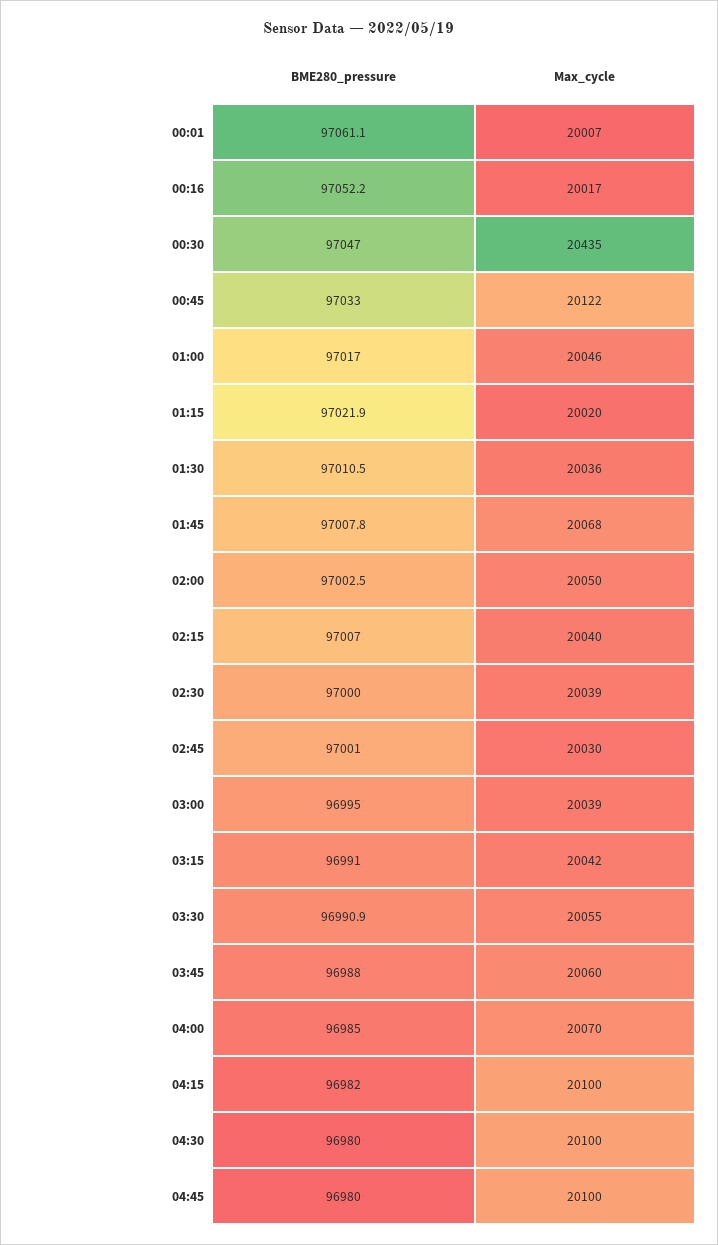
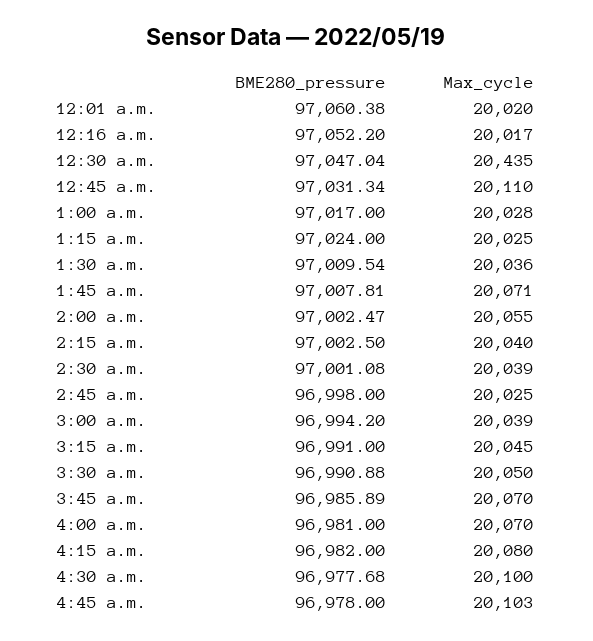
  {
    "BME280_pressure": {
-     "00:01": 97061.1,
+     "00:01": 97060.38,
      "00:16": 97052.2,
      "00:30": 97047.04,
-     "00:45": 97033,
+     "00:45": 97031.34,
      "01:00": 97017,
-     "01:15": 97021.9,
+     "01:15": 97024,
-     "01:30": 97010.5,
+     "01:30": 97009.54,
      "01:45": 97007.81,
      "02:00": 97002.47,
-     "02:15": 97007,
+     "02:15": 97002.5,
-     "02:30": 97000,
+     "02:30": 97001.08,
-     "02:45": 97001,
+     "02:45": 96998,
-     "03:00": 96995,
+     "03:00": 96994.2,
      "03:15": 96991,
      "03:30": 96990.88,
-     "03:45": 96988,
+     "03:45": 96985.89,
-     "04:00": 96985,
+     "04:00": 96981,
      "04:15": 96982,
-     "04:30": 96980,
+     "04:30": 96977.68,
-     "04:45": 96980
+     "04:45": 96978
    },
    "Max_cycle": {
-     "00:01": 20007,
+     "00:01": 20020,
      "00:16": 20017,
      "00:30": 20435,
-     "00:45": 20122,
+     "00:45": 20110,
-     "01:00": 20046,
+     "01:00": 20028,
-     "01:15": 20020,
+     "01:15": 20025,
      "01:30": 20036,
-     "01:45": 20068,
+     "01:45": 20071,
-     "02:00": 20050,
+     "02:00": 20055,
      "02:15": 20040,
      "02:30": 20039,
-     "02:45": 20030,
+     "02:45": 20025,
      "03:00": 20039,
-     "03:15": 20042,
+     "03:15": 20045,
-     "03:30": 20055,
+     "03:30": 20050,
-     "03:45": 20060,
+     "03:45": 20070,
      "04:00": 20070,
-     "04:15": 20100,
+     "04:15": 20080,
      "04:30": 20100,
-     "04:45": 20100
+     "04:45": 20103
    }
  }

